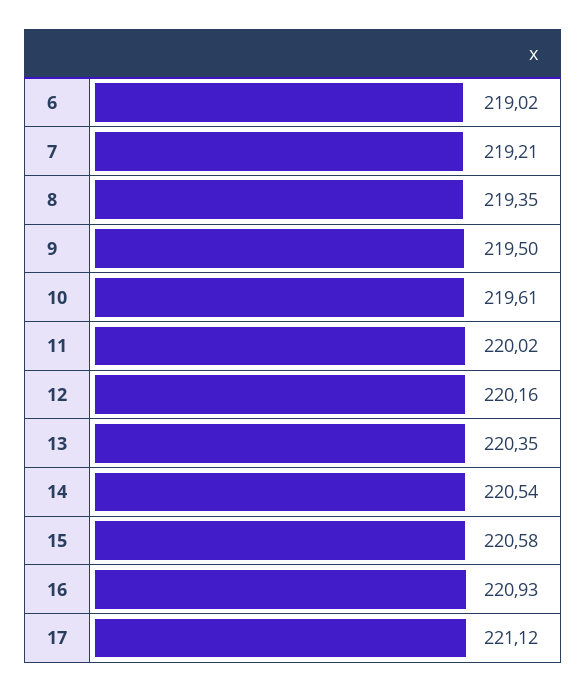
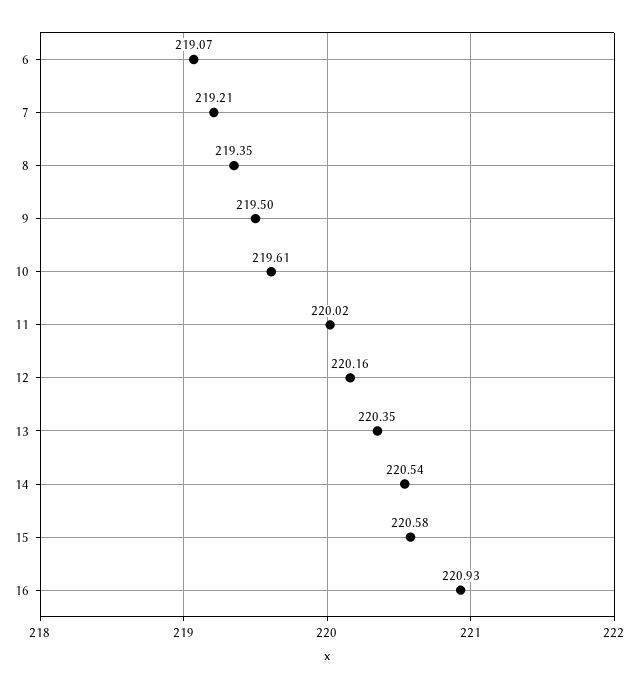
  {
-   "6": 219.02,
+   "6": 219.07,
    "7": 219.21,
    "8": 219.35,
    "9": 219.5,
    "10": 219.61,
    "11": 220.02,
    "12": 220.16,
    "13": 220.35,
    "14": 220.54,
    "15": 220.58,
-   "16": 220.93,
+   "16": 220.93
-   "17": 221.12
  }

